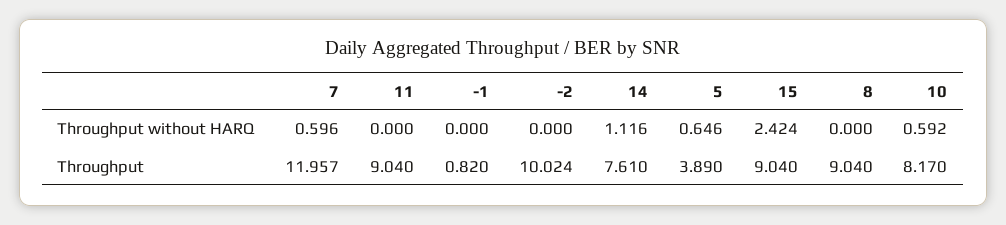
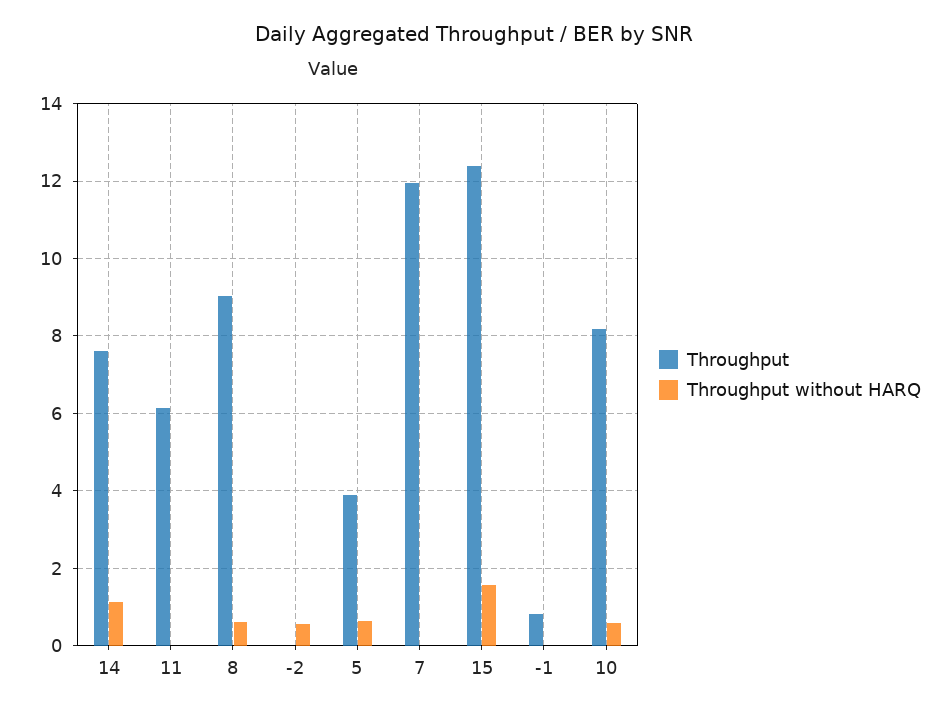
  {
    "Throughput without HARQ": {
-     "7": 0.596,
+     "7": 0,
      "11": 0,
      "-1": 0,
-     "-2": 0,
+     "-2": 0.6,
      "14": 1.116,
      "5": 0.646,
-     "15": 2.424,
+     "15": 1.6,
-     "8": 0,
+     "8": 0.6,
      "10": 0.592
    },
    "Throughput": {
      "7": 11.957,
-     "11": 9.04,
+     "11": 6.2,
      "-1": 0.82,
-     "-2": 10.024,
+     "-2": 0,
      "14": 7.61,
      "5": 3.89,
-     "15": 9.04,
+     "15": 12.4,
      "8": 9.04,
      "10": 8.17
    }
  }

